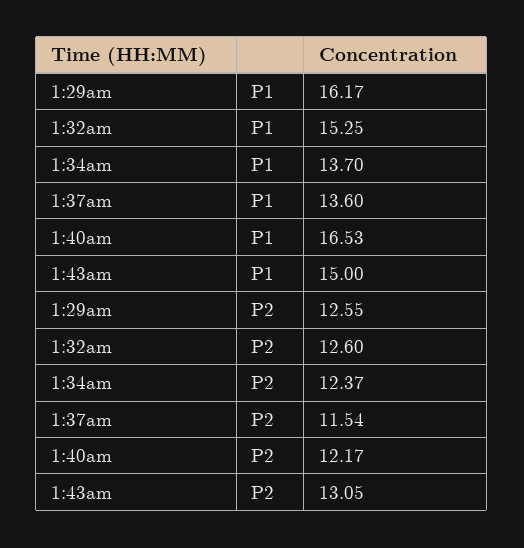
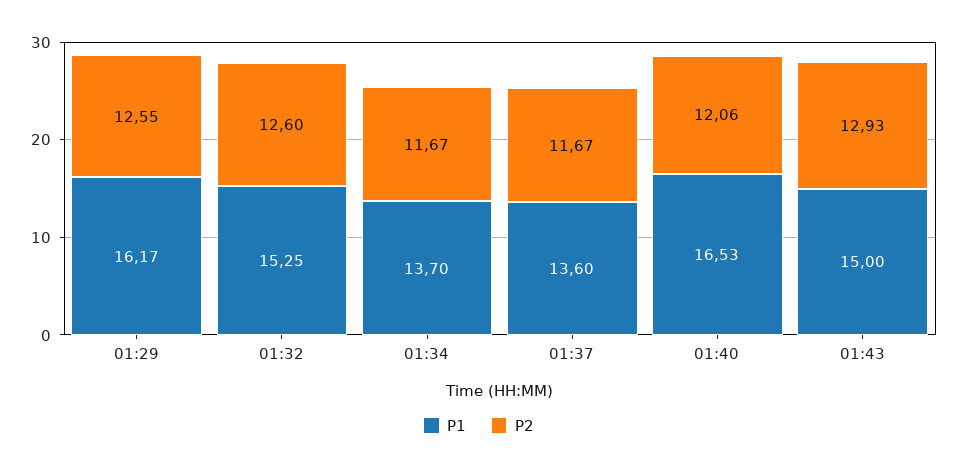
  {
    "P1": {
      "1:29am": 16.17,
      "1:32am": 15.25,
      "1:34am": 13.7,
      "1:37am": 13.6,
      "1:40am": 16.53,
      "1:43am": 15
    },
    "P2": {
      "1:29am": 12.55,
      "1:32am": 12.6,
-     "1:34am": 12.37,
+     "1:34am": 11.67,
-     "1:37am": 11.54,
+     "1:37am": 11.67,
-     "1:40am": 12.17,
+     "1:40am": 12.06,
-     "1:43am": 13.05
+     "1:43am": 12.93
    }
  }

